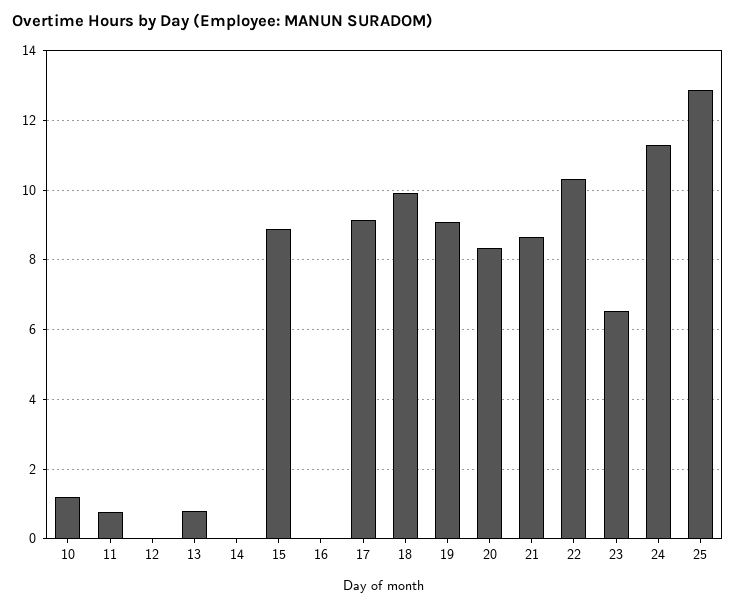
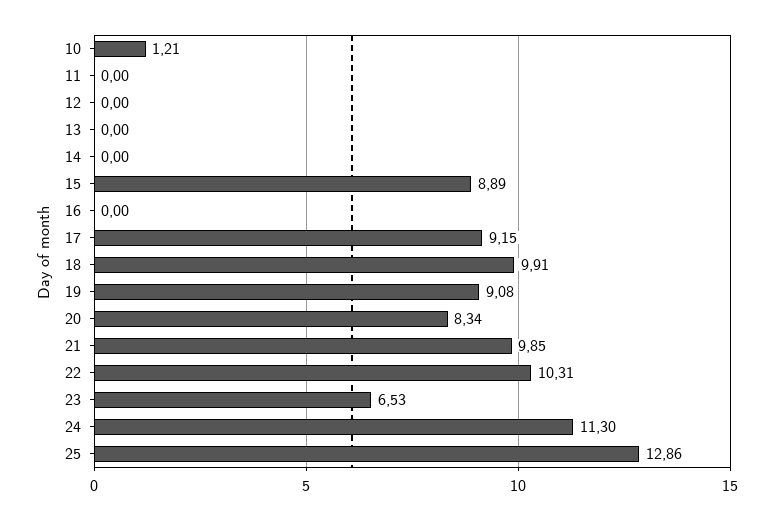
  {
    "10": 1.21,
-   "11": 0.8,
+   "11": 0,
    "12": 0,
-   "13": 0.8,
+   "13": 0,
    "14": 0,
    "15": 8.89,
    "16": 0,
    "17": 9.15,
    "18": 9.91,
    "19": 9.08,
    "20": 8.34,
-   "21": 8.6,
+   "21": 9.85,
    "22": 10.31,
    "23": 6.53,
    "24": 11.3,
    "25": 12.86
  }

